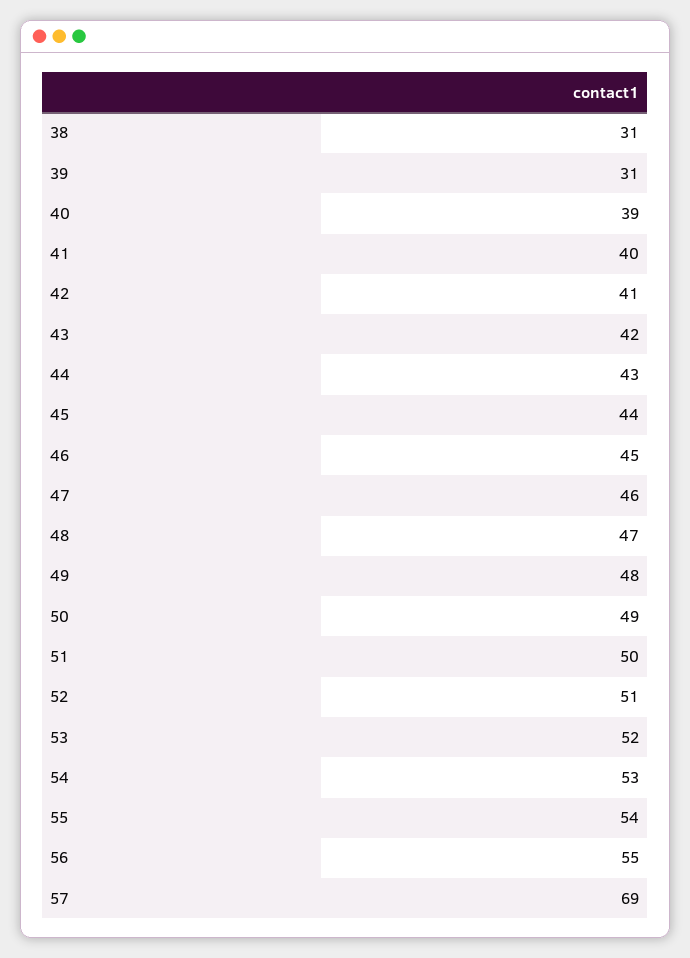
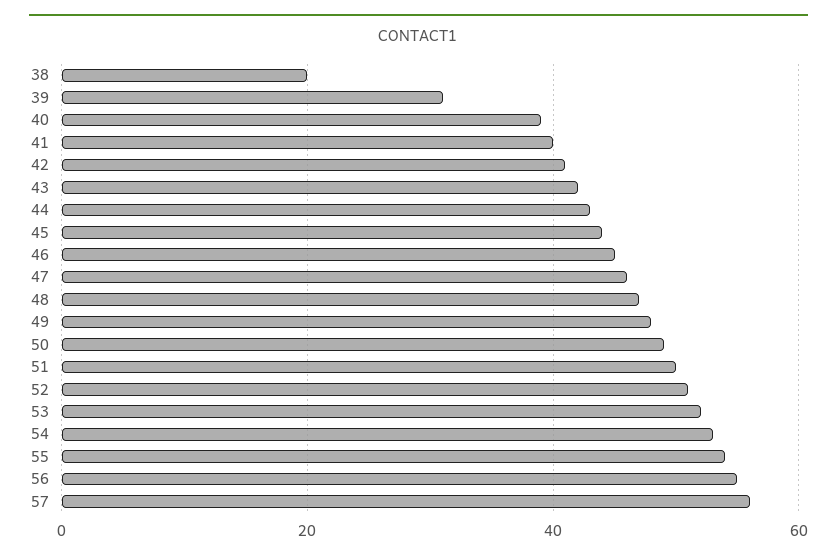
  {
-   "38": 31,
+   "38": 20,
    "39": 31,
    "40": 39,
    "41": 40,
    "42": 41,
    "43": 42,
    "44": 43,
    "45": 44,
    "46": 45,
    "47": 46,
    "48": 47,
    "49": 48,
    "50": 49,
    "51": 50,
    "52": 51,
    "53": 52,
    "54": 53,
    "55": 54,
    "56": 55,
-   "57": 69
+   "57": 55
  }

